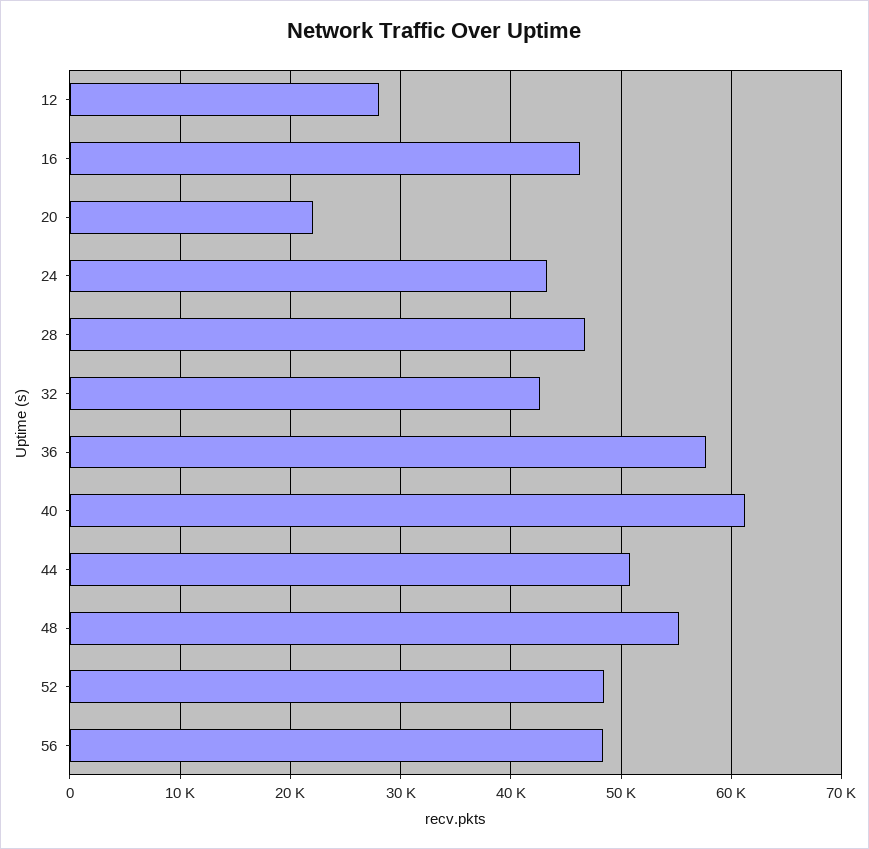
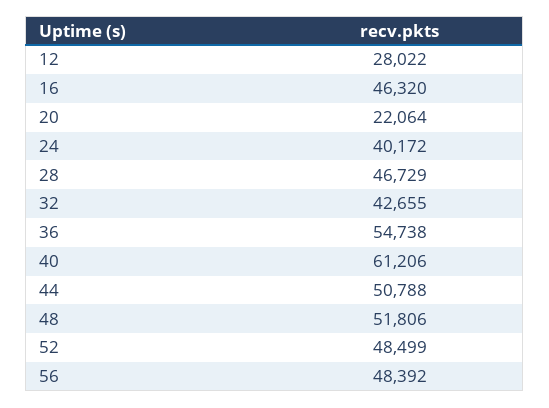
  {
    "12": 28022,
    "16": 46320,
    "20": 22064,
-   "24": 43000,
+   "24": 40172,
    "28": 46729,
    "32": 42655,
-   "36": 58000,
+   "36": 54738,
    "40": 61206,
    "44": 50788,
-   "48": 55000,
+   "48": 51806,
    "52": 48499,
    "56": 48392
  }

